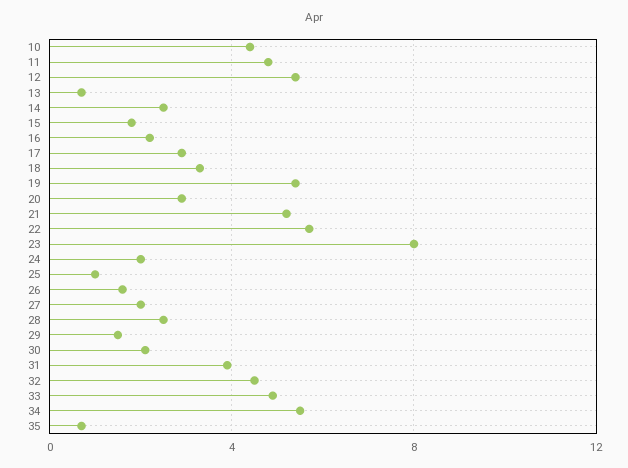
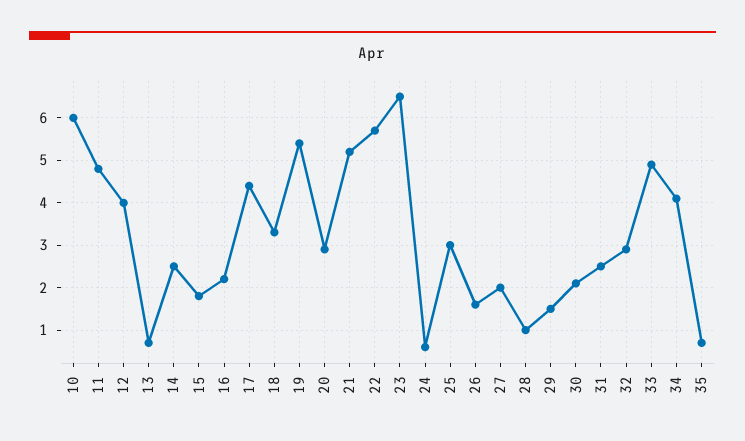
  {
-   "10": 4.5,
+   "10": 6,
    "11": 5,
-   "12": 5.5,
+   "12": 4,
    "13": 0.5,
    "14": 2.5,
    "15": 2,
    "16": 2,
-   "17": 3,
+   "17": 4.5,
    "18": 3.5,
    "19": 5.5,
    "20": 3,
    "21": 5,
    "22": 5.5,
-   "23": 8,
+   "23": 6.5,
-   "24": 2,
+   "24": 0.5,
-   "25": 1,
+   "25": 3,
    "26": 1.5,
    "27": 2,
-   "28": 2.5,
+   "28": 1,
    "29": 1.5,
    "30": 2,
-   "31": 4,
+   "31": 2.5,
-   "32": 4.5,
+   "32": 3,
    "33": 5,
-   "34": 5.5,
+   "34": 4,
    "35": 0.5
  }

